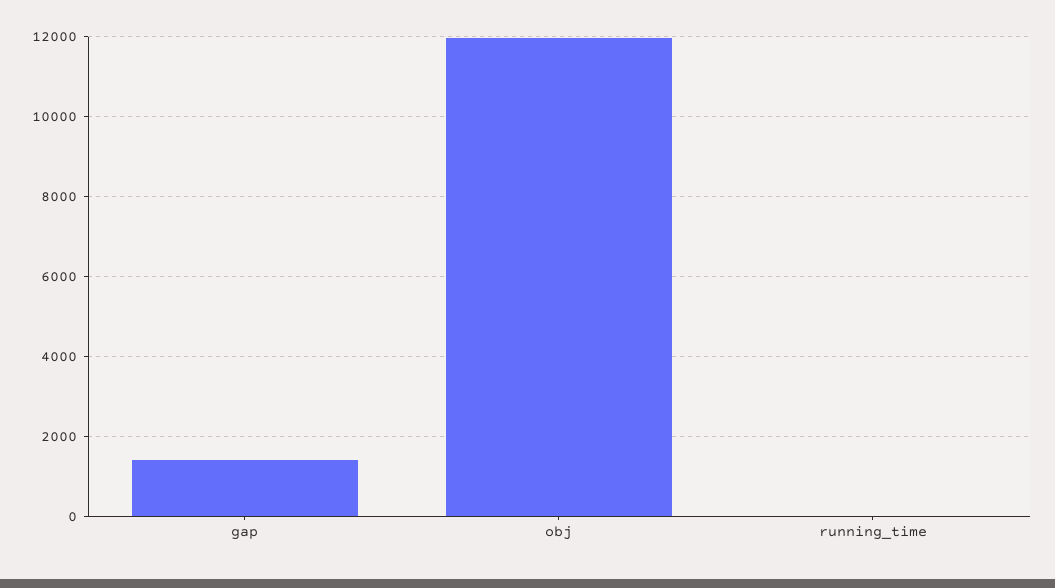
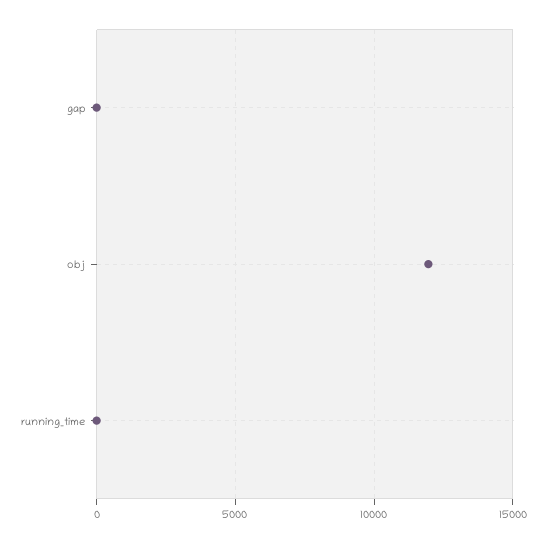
  {
-   "gap": 1400,
+   "gap": 0,
    "obj": 12000,
    "running_time": 0
  }

